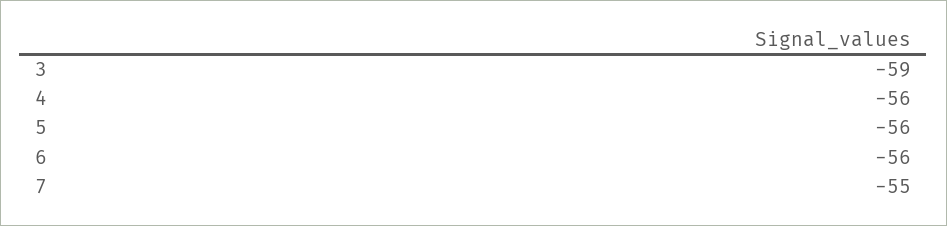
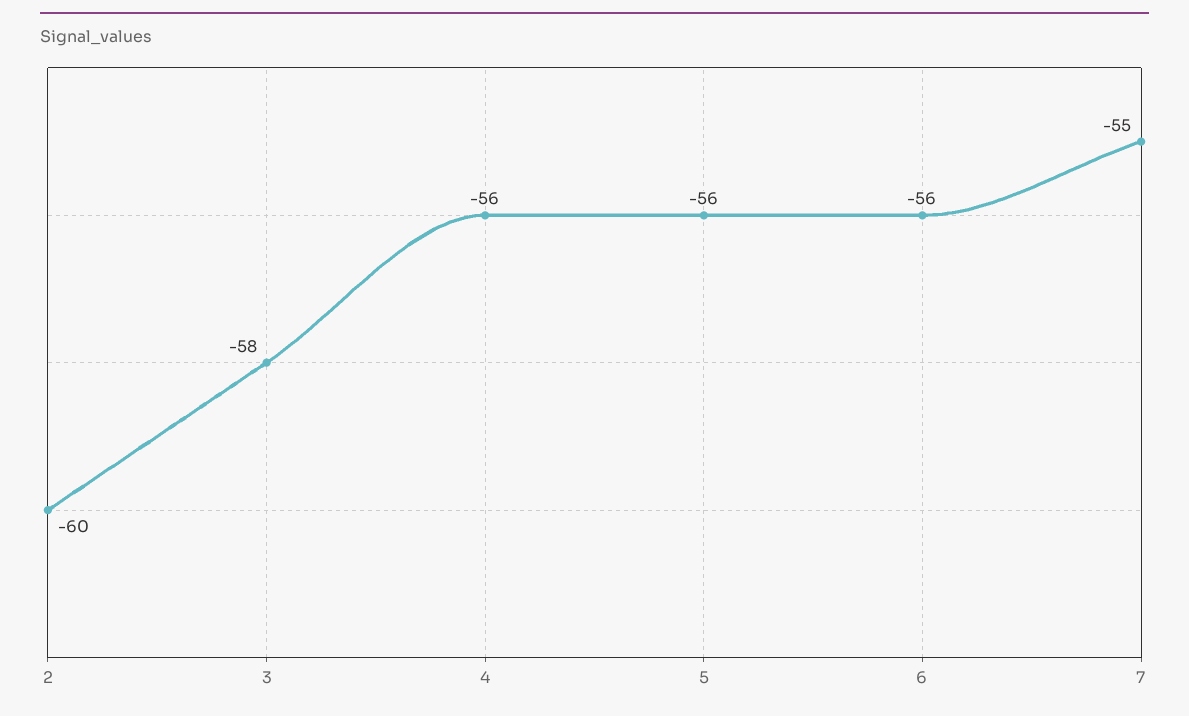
  {
-   "3": -59,
+   "3": -58,
    "4": -56,
    "5": -56,
    "6": -56,
-   "7": -55
+   "7": -55,
+   "2": -60
  }

